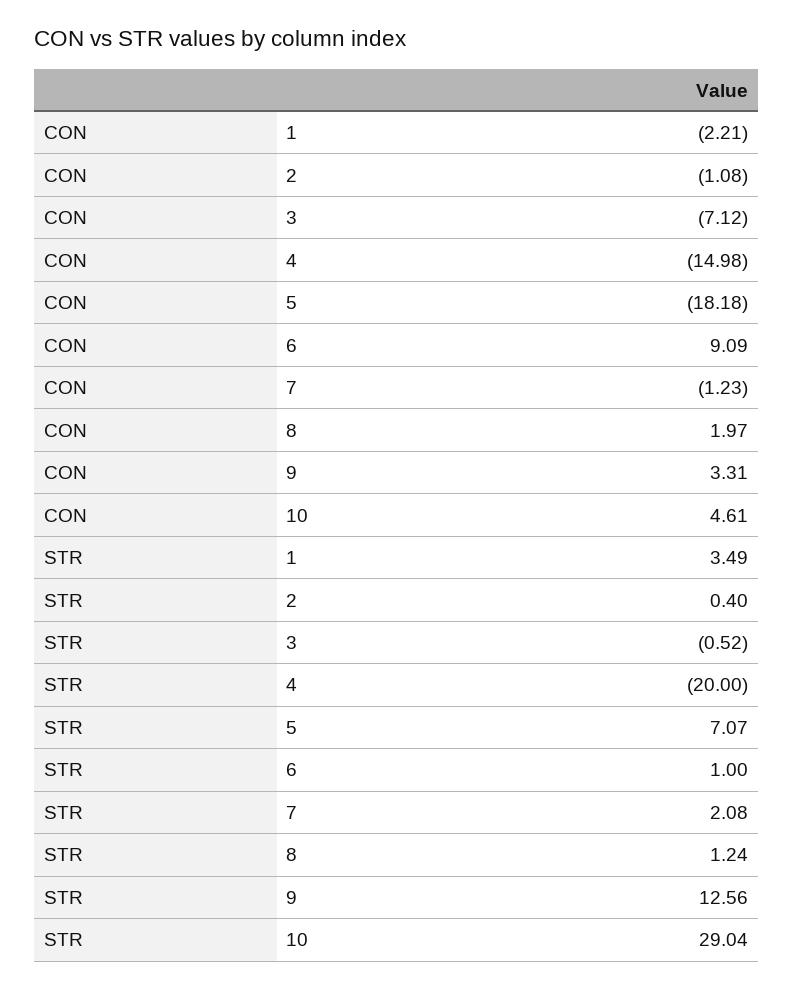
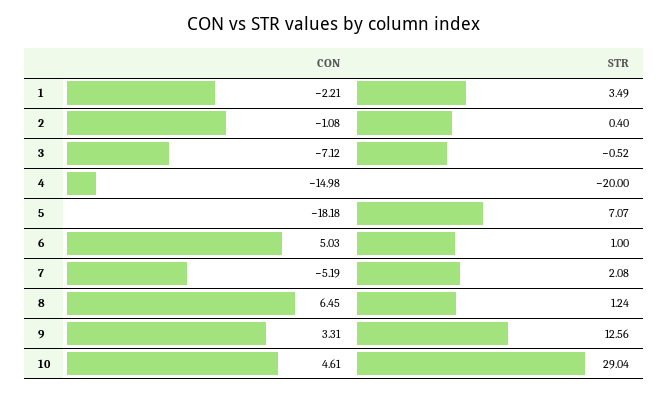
  {
    "CON": {
      "1": -2.21,
      "2": -1.08,
      "3": -7.12,
      "4": -14.98,
      "5": -18.18,
-     "6": 9.09,
+     "6": 5.03,
-     "7": -1.23,
+     "7": -5.19,
-     "8": 1.97,
+     "8": 6.45,
      "9": 3.31,
      "10": 4.61
    },
    "STR": {
      "1": 3.49,
      "2": 0.4,
      "3": -0.52,
      "4": -20,
      "5": 7.07,
      "6": 1,
      "7": 2.08,
      "8": 1.24,
      "9": 12.56,
      "10": 29.04
    }
  }

